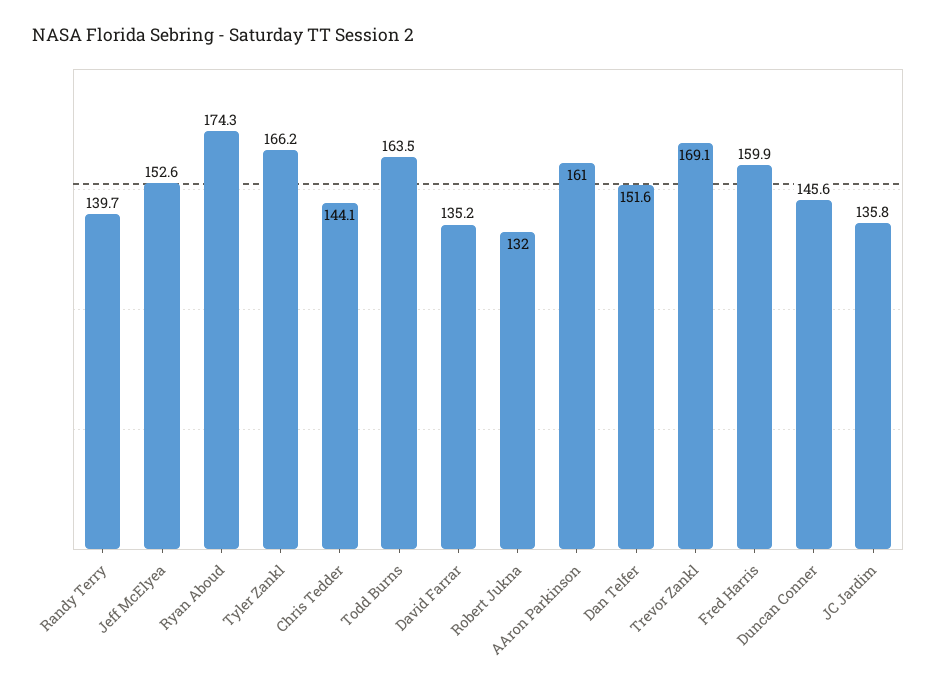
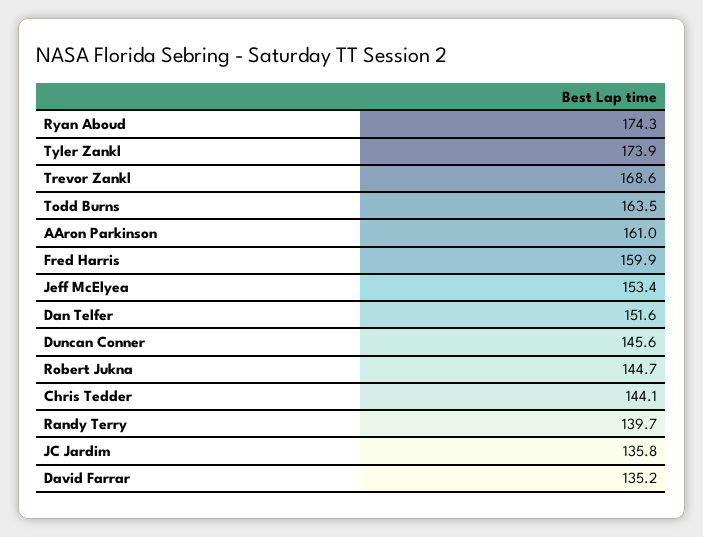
  {
    "Randy Terry": 139.7,
-   "Jeff McElyea": 152.6,
+   "Jeff McElyea": 153.4,
    "Ryan Aboud": 174.3,
-   "Tyler Zankl": 166.2,
+   "Tyler Zankl": 173.9,
    "Chris Tedder": 144.1,
    "Todd Burns": 163.5,
    "David Farrar": 135.2,
-   "Robert Jukna": 132,
+   "Robert Jukna": 144.7,
    "AAron Parkinson": 161,
    "Dan Telfer": 151.6,
-   "Trevor Zankl": 169.1,
+   "Trevor Zankl": 168.6,
    "Fred Harris": 159.9,
    "Duncan Conner": 145.6,
    "JC Jardim": 135.8
  }

